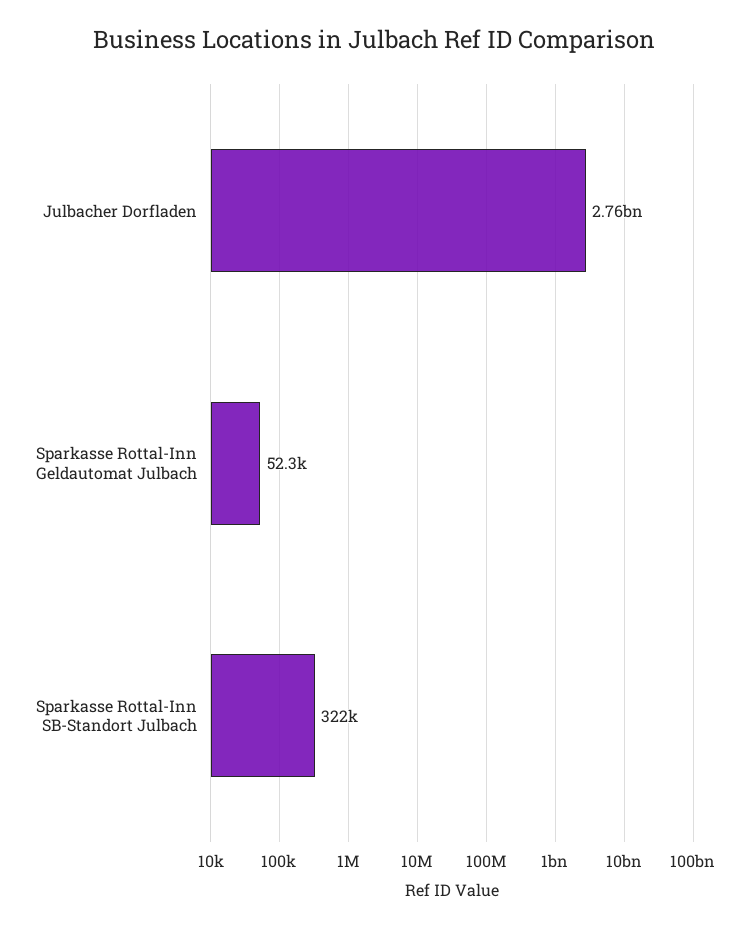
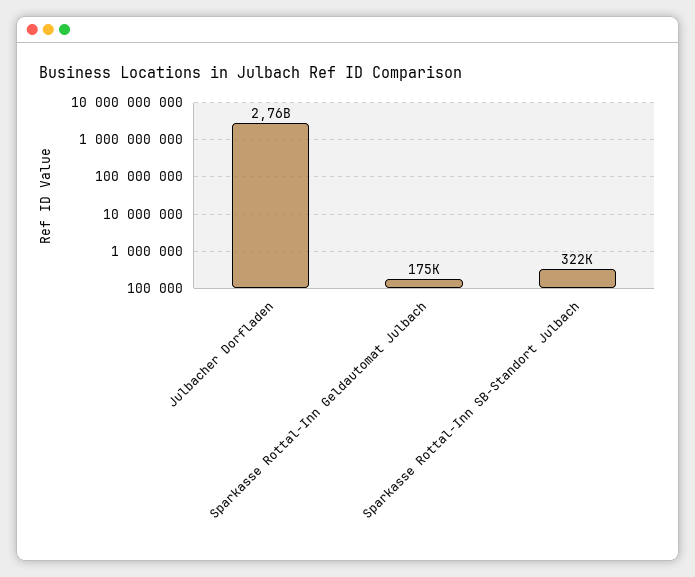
  {
    "Julbacher Dorfladen": 2760000000,
-   "Sparkasse Rottal-Inn Geldautomat Julbach": 52300,
+   "Sparkasse Rottal-Inn Geldautomat Julbach": 175000,
    "Sparkasse Rottal-Inn SB-Standort Julbach": 322000
  }

